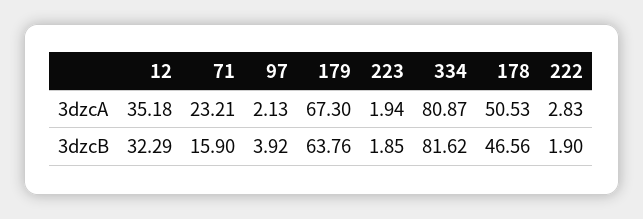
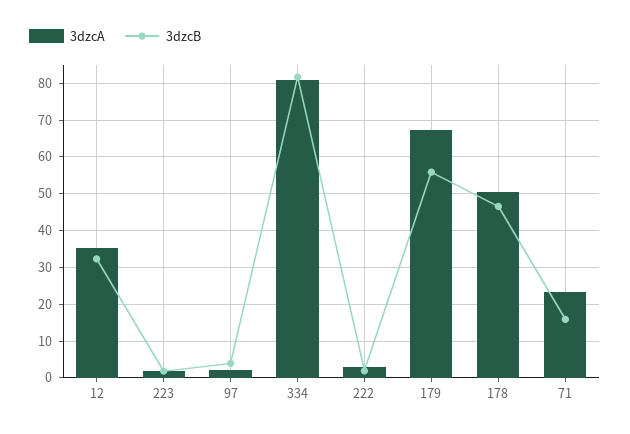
  {
    "3dzcA": {
      "12": 35.18,
      "71": 23.21,
      "97": 2.13,
      "179": 67.3,
      "223": 1.94,
      "334": 80.87,
      "178": 50.53,
      "222": 2.83
    },
    "3dzcB": {
      "12": 32.29,
      "71": 15.9,
      "97": 3.92,
-     "179": 63.76,
+     "179": 56,
      "223": 1.85,
      "334": 81.62,
      "178": 46.56,
      "222": 1.9
    }
  }

